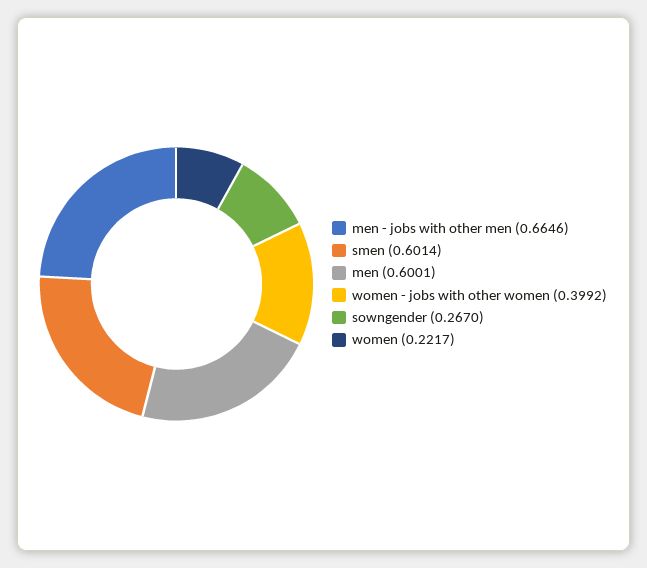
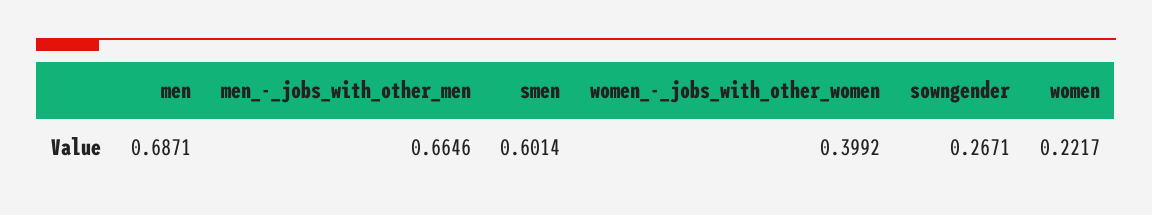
  {
    "men - jobs with other men": 0.6646,
    "smen": 0.6014,
-   "men": 0.6001,
+   "men": 0.6871,
    "women - jobs with other women": 0.3992,
-   "sowngender": 0.267,
+   "sowngender": 0.2671,
    "women": 0.2217
  }

